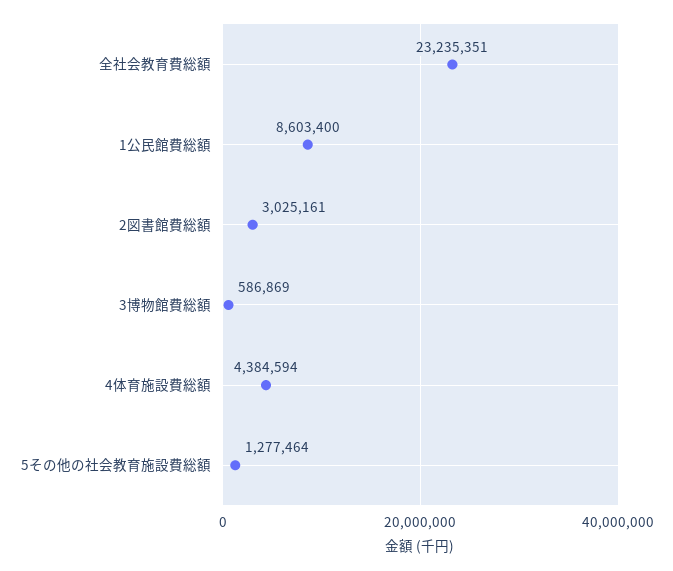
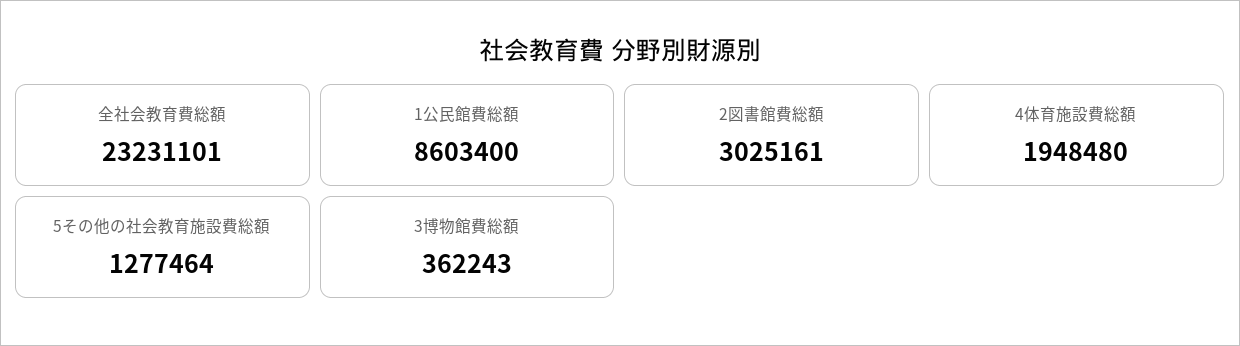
  {
-   "全社会教育費総額": 23235351,
+   "全社会教育費総額": 23231101,
    "1公民館費総額": 8603400,
    "2図書館費総額": 3025161,
-   "3博物館費総額": 586869,
+   "3博物館費総額": 362243,
-   "4体育施設費総額": 4384594,
+   "4体育施設費総額": 1948480,
    "5その他の社会教育施設費総額": 1277464
  }

